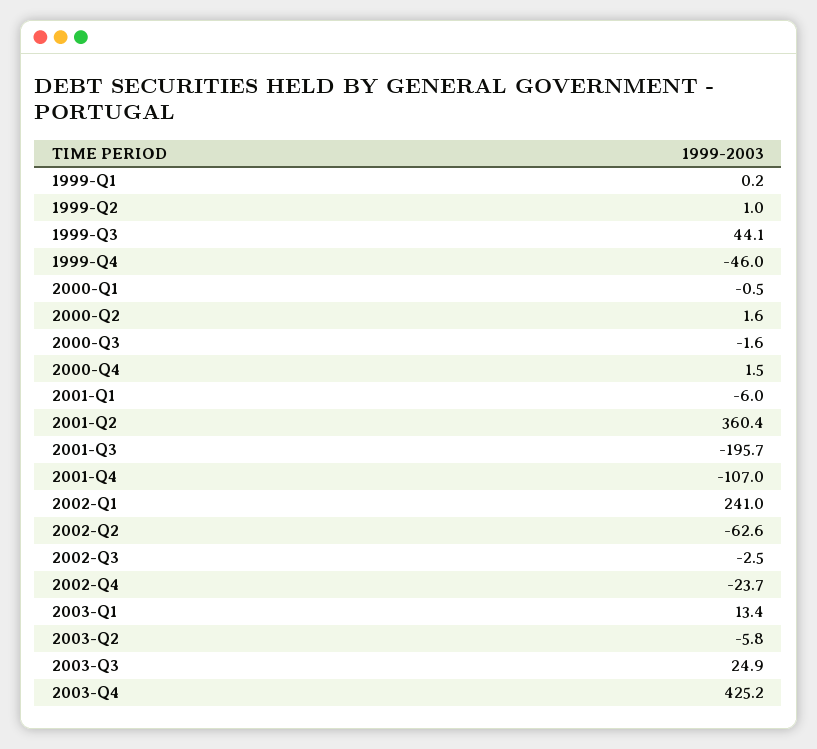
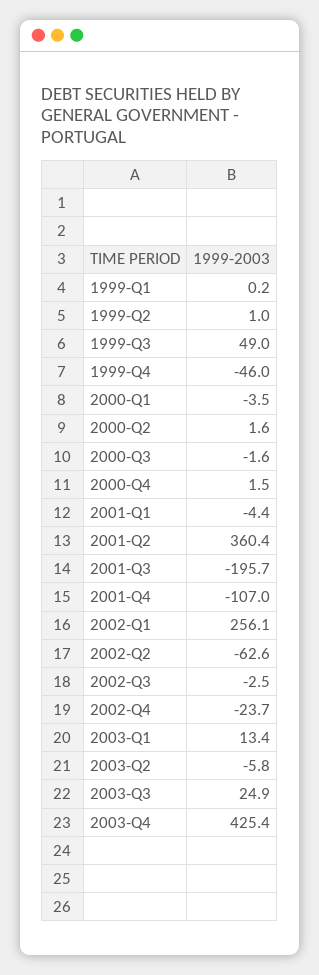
  {
    "1999-Q1": 0.2,
    "1999-Q2": 1,
-   "1999-Q3": 44.1,
+   "1999-Q3": 49,
    "1999-Q4": -46,
-   "2000-Q1": -0.5,
+   "2000-Q1": -3.5,
    "2000-Q2": 1.6,
    "2000-Q3": -1.6,
    "2000-Q4": 1.5,
-   "2001-Q1": -6,
+   "2001-Q1": -4.4,
    "2001-Q2": 360.4,
    "2001-Q3": -195.7,
    "2001-Q4": -107,
-   "2002-Q1": 241,
+   "2002-Q1": 256.1,
    "2002-Q2": -62.6,
    "2002-Q3": -2.5,
    "2002-Q4": -23.7,
    "2003-Q1": 13.4,
    "2003-Q2": -5.8,
    "2003-Q3": 24.9,
-   "2003-Q4": 425.2
+   "2003-Q4": 425.4
  }

